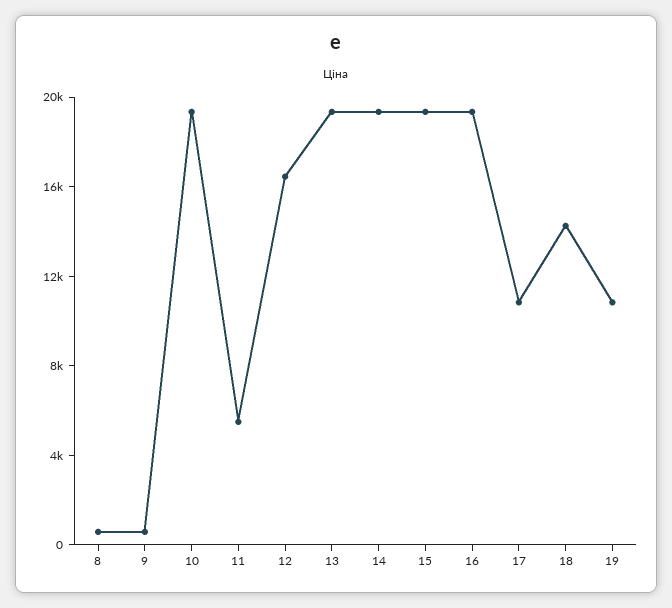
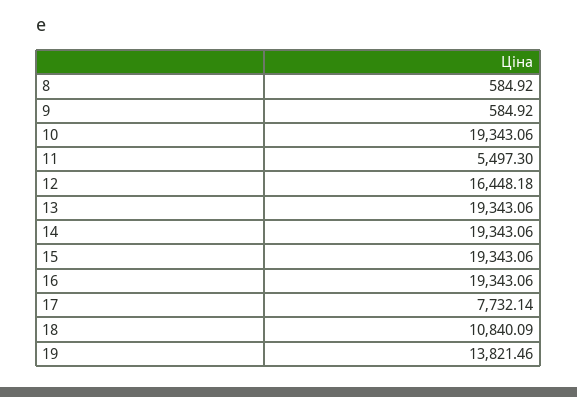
  {
    "8": 584.92,
    "9": 584.92,
    "10": 19343.06,
    "11": 5497.3,
    "12": 16448.18,
    "13": 19343.06,
    "14": 19343.06,
    "15": 19343.06,
    "16": 19343.06,
-   "17": 11000,
+   "17": 7732.14,
-   "18": 14000,
+   "18": 10840.09,
-   "19": 11000
+   "19": 13821.46
  }

